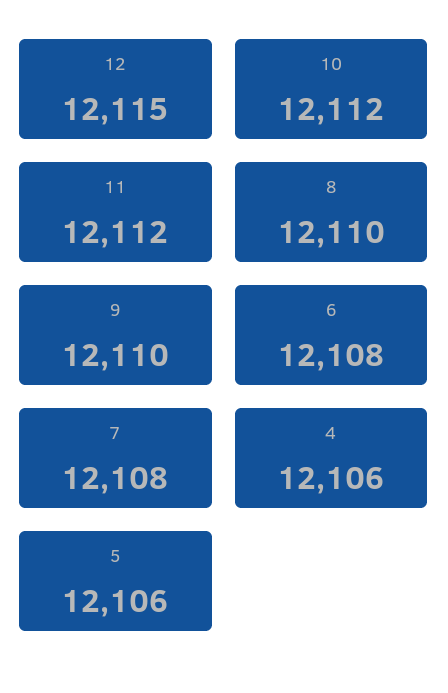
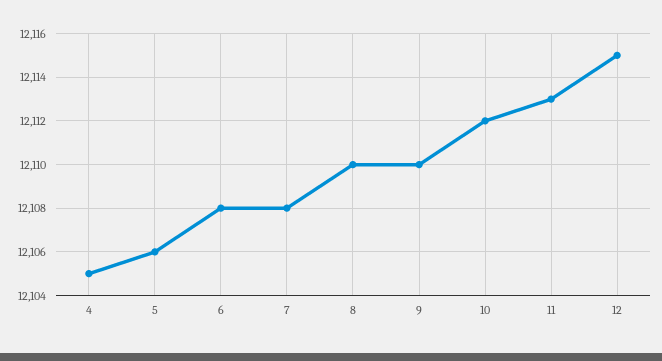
  {
    "12": 12115,
    "10": 12112,
-   "11": 12112,
+   "11": 12113,
    "8": 12110,
    "9": 12110,
    "6": 12108,
    "7": 12108,
-   "4": 12106,
+   "4": 12105,
    "5": 12106
  }

